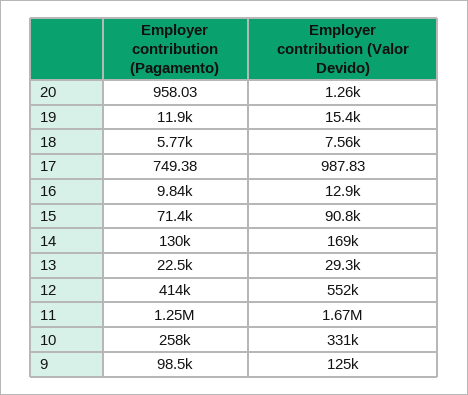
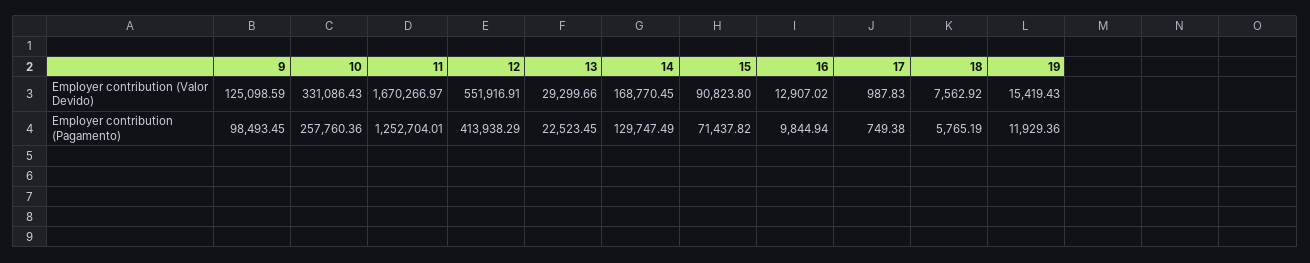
  {
    "Employer contribution (Pagamento)": {
-     "20": 958.03,
      "19": 11929.36,
      "18": 5765.19,
      "17": 749.38,
      "16": 9844.94,
      "15": 71437.82,
      "14": 129747.49,
      "13": 22523.45,
      "12": 413938.29,
      "11": 1252704.01,
      "10": 257760.36,
      "9": 98493.45
    },
    "Employer contribution (Valor Devido)": {
-     "20": 1260,
      "19": 15419.43,
      "18": 7562.92,
      "17": 987.83,
      "16": 12907.02,
      "15": 90823.8,
      "14": 168770.45,
      "13": 29299.66,
      "12": 551916.91,
      "11": 1670266.97,
      "10": 331086.43,
      "9": 125098.59
    }
  }

